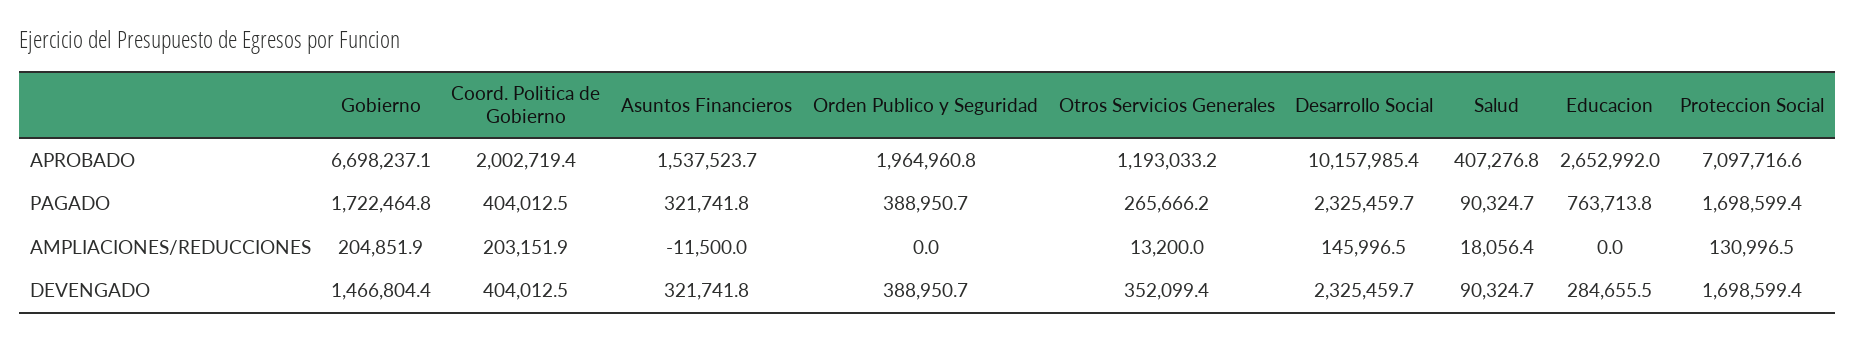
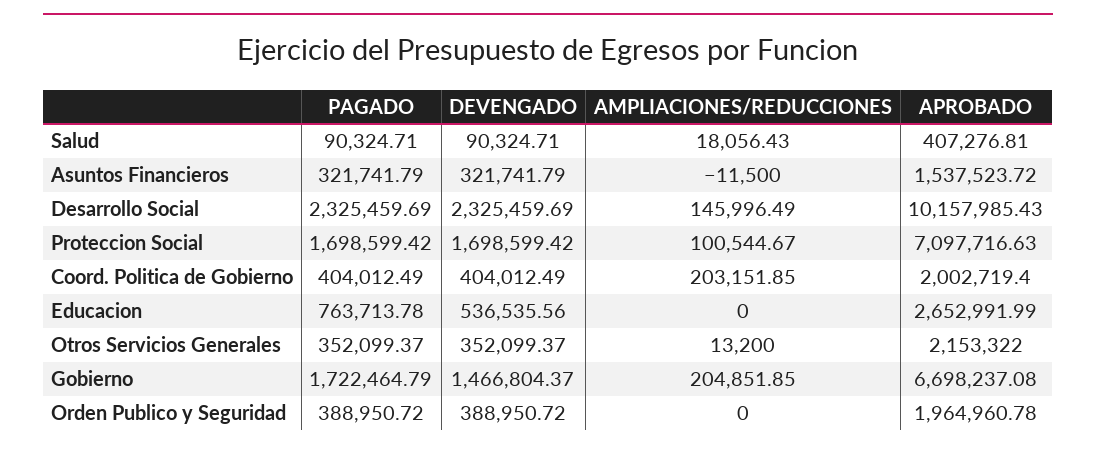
  {
    "Gobierno": {
      "APROBADO": 6698237.08,
      "PAGADO": 1722464.79,
      "AMPLIACIONES/REDUCCIONES": 204851.85,
      "DEVENGADO": 1466804.37
    },
    "Coord. Politica de Gobierno": {
      "APROBADO": 2002719.4,
      "PAGADO": 404012.49,
      "AMPLIACIONES/REDUCCIONES": 203151.85,
      "DEVENGADO": 404012.49
    },
    "Asuntos Financieros": {
      "APROBADO": 1537523.72,
      "PAGADO": 321741.79,
      "AMPLIACIONES/REDUCCIONES": -11500,
      "DEVENGADO": 321741.79
    },
    "Orden Publico y Seguridad": {
      "APROBADO": 1964960.78,
      "PAGADO": 388950.72,
      "AMPLIACIONES/REDUCCIONES": 0,
      "DEVENGADO": 388950.72
    },
    "Otros Servicios Generales": {
-     "APROBADO": 1193033.2,
+     "APROBADO": 2153322,
-     "PAGADO": 265666.2,
+     "PAGADO": 352099.37,
      "AMPLIACIONES/REDUCCIONES": 13200,
      "DEVENGADO": 352099.37
    },
    "Desarrollo Social": {
      "APROBADO": 10157985.43,
      "PAGADO": 2325459.69,
      "AMPLIACIONES/REDUCCIONES": 145996.49,
      "DEVENGADO": 2325459.69
    },
    "Salud": {
      "APROBADO": 407276.81,
      "PAGADO": 90324.71,
      "AMPLIACIONES/REDUCCIONES": 18056.43,
      "DEVENGADO": 90324.71
    },
    "Educacion": {
      "APROBADO": 2652991.99,
      "PAGADO": 763713.78,
      "AMPLIACIONES/REDUCCIONES": 0,
-     "DEVENGADO": 284655.5
+     "DEVENGADO": 536535.56
    },
    "Proteccion Social": {
      "APROBADO": 7097716.63,
      "PAGADO": 1698599.42,
-     "AMPLIACIONES/REDUCCIONES": 130996.5,
+     "AMPLIACIONES/REDUCCIONES": 100544.67,
      "DEVENGADO": 1698599.42
    }
  }

